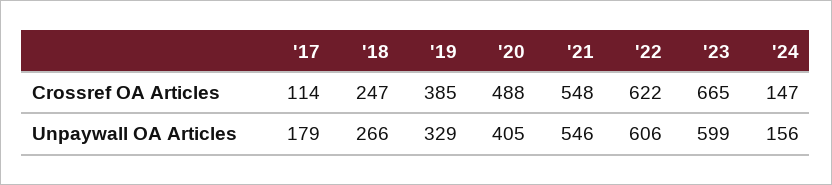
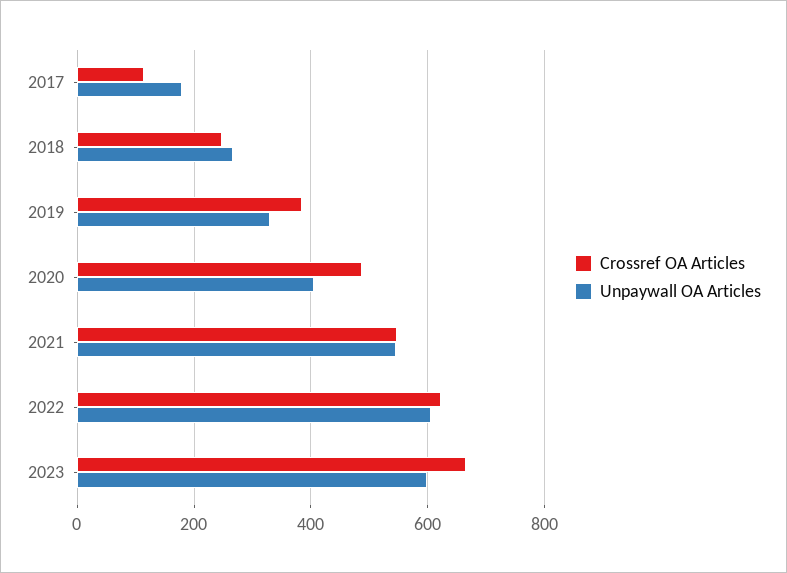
  {
    "Crossref OA Articles": {
      "'17": 114,
      "'18": 247,
      "'19": 385,
      "'20": 488,
      "'21": 548,
      "'22": 622,
-     "'23": 665,
+     "'23": 665
-     "'24": 147
    },
    "Unpaywall OA Articles": {
      "'17": 179,
      "'18": 266,
      "'19": 329,
      "'20": 405,
      "'21": 546,
      "'22": 606,
-     "'23": 599,
+     "'23": 599
-     "'24": 156
    }
  }

